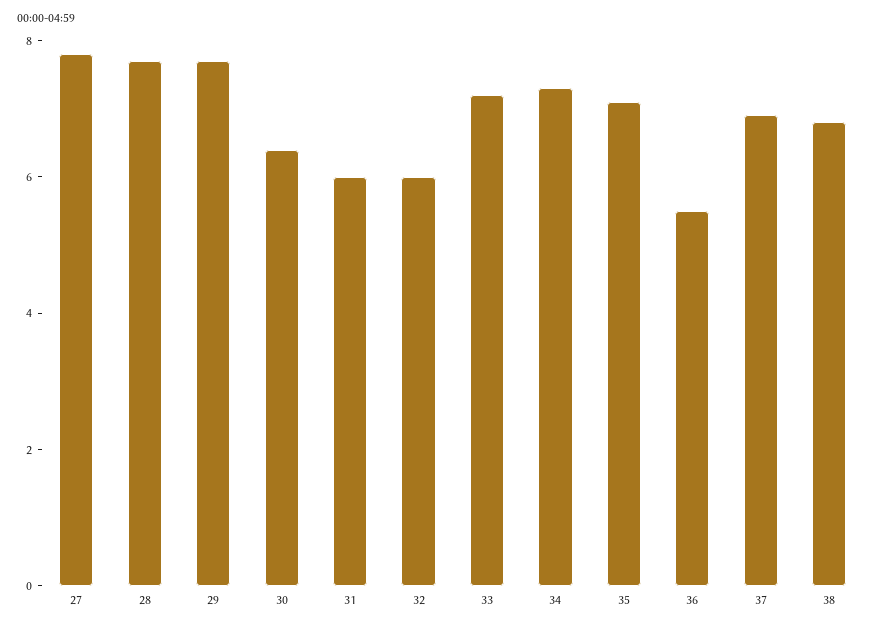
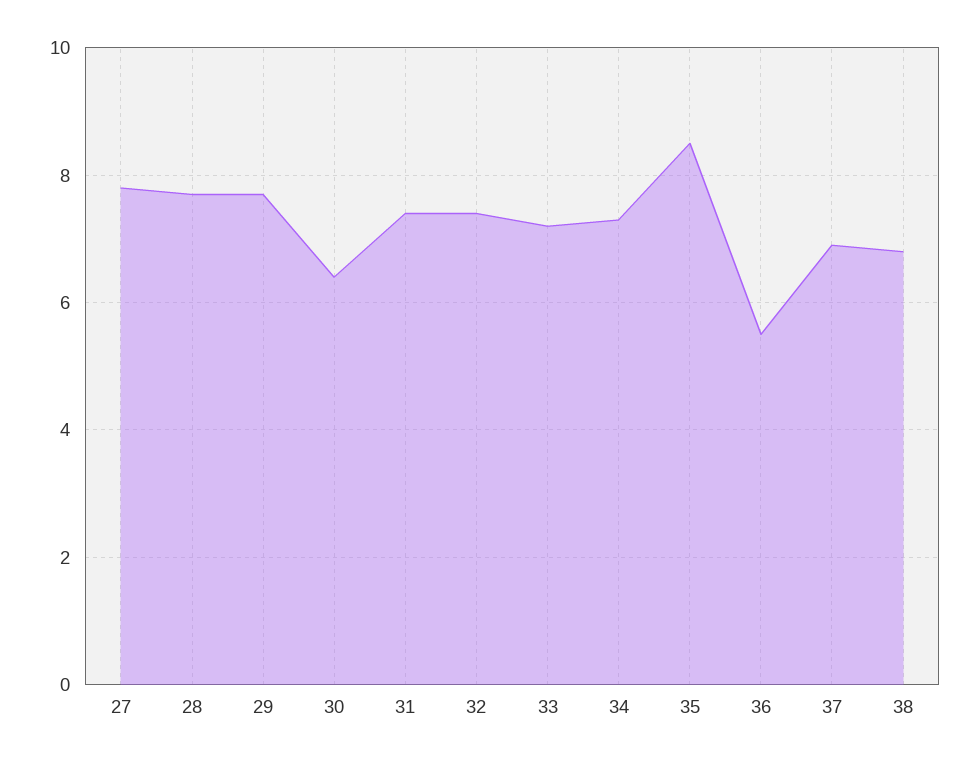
  {
    "27": 8,
    "28": 7.5,
    "29": 7.5,
    "30": 6.5,
-   "31": 6,
+   "31": 7.5,
-   "32": 6,
+   "32": 7.5,
    "33": 7,
    "34": 7.5,
-   "35": 7,
+   "35": 8.5,
    "36": 5.5,
    "37": 7,
    "38": 7
  }

